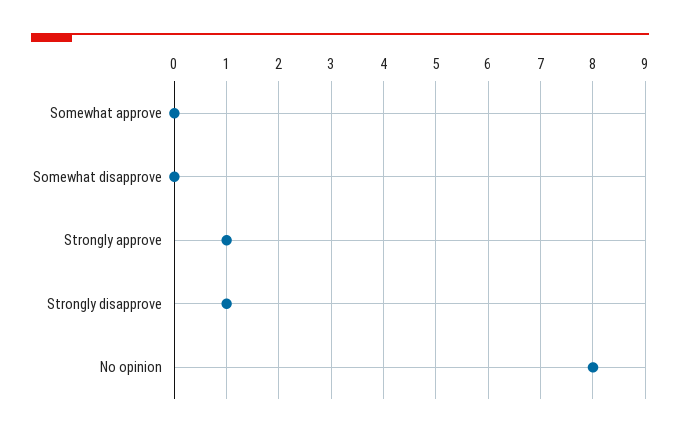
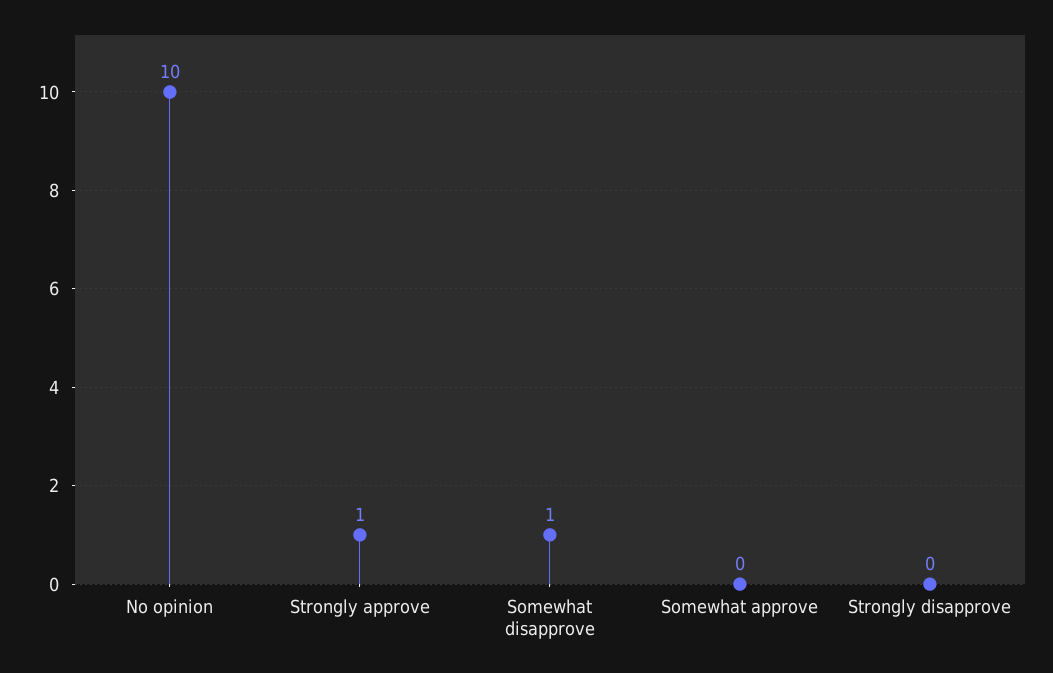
  {
    "Somewhat approve": 0,
-   "Somewhat disapprove": 0,
+   "Somewhat disapprove": 1,
    "Strongly approve": 1,
-   "Strongly disapprove": 1,
+   "Strongly disapprove": 0,
-   "No opinion": 8
+   "No opinion": 10
  }

